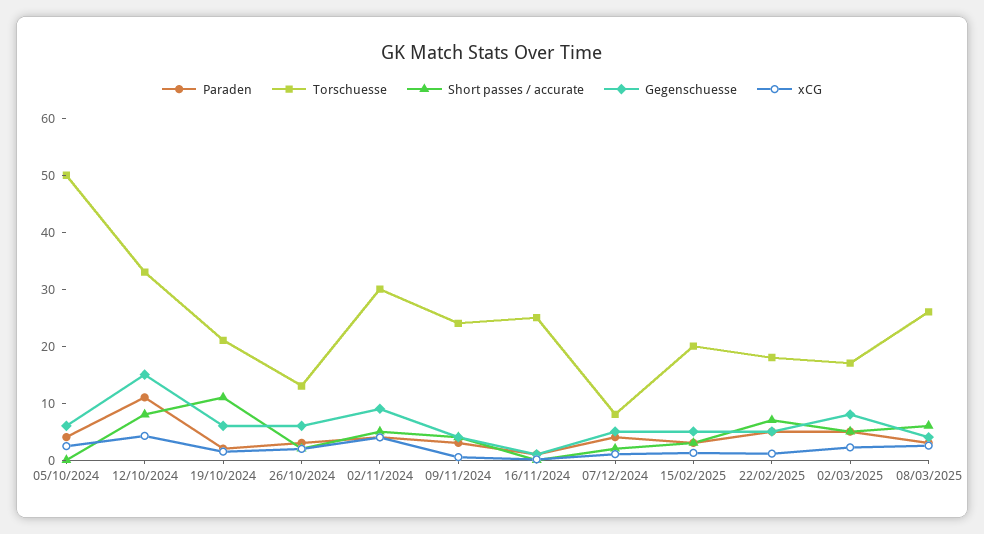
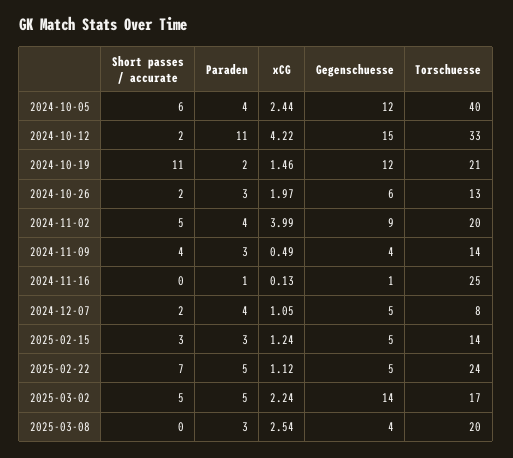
  {
    "Paraden": {
      "05/10/2024": 4,
      "12/10/2024": 11,
      "19/10/2024": 2,
      "26/10/2024": 3,
      "02/11/2024": 4,
      "09/11/2024": 3,
      "16/11/2024": 1,
      "07/12/2024": 4,
      "15/02/2025": 3,
      "22/02/2025": 5,
      "02/03/2025": 5,
      "08/03/2025": 3
    },
    "Torschuesse": {
-     "05/10/2024": 50,
+     "05/10/2024": 40,
      "12/10/2024": 33,
      "19/10/2024": 21,
      "26/10/2024": 13,
-     "02/11/2024": 30,
+     "02/11/2024": 20,
-     "09/11/2024": 24,
+     "09/11/2024": 14,
      "16/11/2024": 25,
      "07/12/2024": 8,
-     "15/02/2025": 20,
+     "15/02/2025": 14,
-     "22/02/2025": 18,
+     "22/02/2025": 24,
      "02/03/2025": 17,
-     "08/03/2025": 26
+     "08/03/2025": 20
    },
    "Short passes / accurate": {
-     "05/10/2024": 0,
+     "05/10/2024": 6,
-     "12/10/2024": 8,
+     "12/10/2024": 2,
      "19/10/2024": 11,
      "26/10/2024": 2,
      "02/11/2024": 5,
      "09/11/2024": 4,
      "16/11/2024": 0,
      "07/12/2024": 2,
      "15/02/2025": 3,
      "22/02/2025": 7,
      "02/03/2025": 5,
-     "08/03/2025": 6
+     "08/03/2025": 0
    },
    "Gegenschuesse": {
-     "05/10/2024": 6,
+     "05/10/2024": 12,
      "12/10/2024": 15,
-     "19/10/2024": 6,
+     "19/10/2024": 12,
      "26/10/2024": 6,
      "02/11/2024": 9,
      "09/11/2024": 4,
      "16/11/2024": 1,
      "07/12/2024": 5,
      "15/02/2025": 5,
      "22/02/2025": 5,
-     "02/03/2025": 8,
+     "02/03/2025": 14,
      "08/03/2025": 4
    },
    "xCG": {
      "05/10/2024": 2.44,
      "12/10/2024": 4.22,
      "19/10/2024": 1.46,
      "26/10/2024": 1.97,
      "02/11/2024": 3.99,
      "09/11/2024": 0.49,
      "16/11/2024": 0.13,
      "07/12/2024": 1.05,
      "15/02/2025": 1.24,
      "22/02/2025": 1.12,
      "02/03/2025": 2.24,
      "08/03/2025": 2.54
    }
  }

